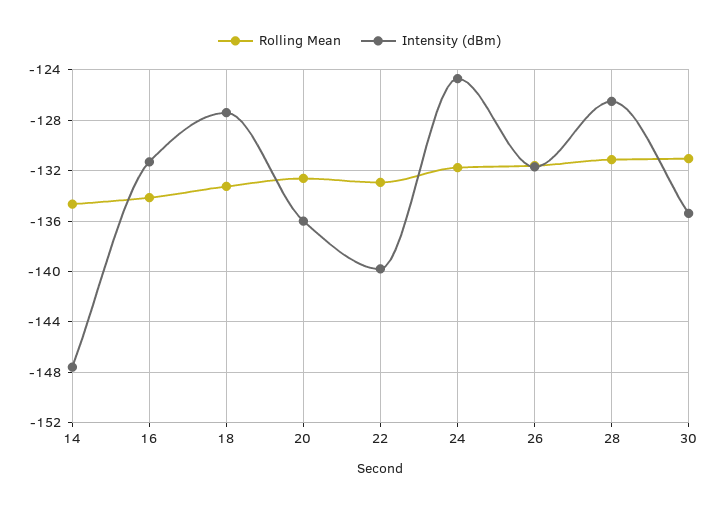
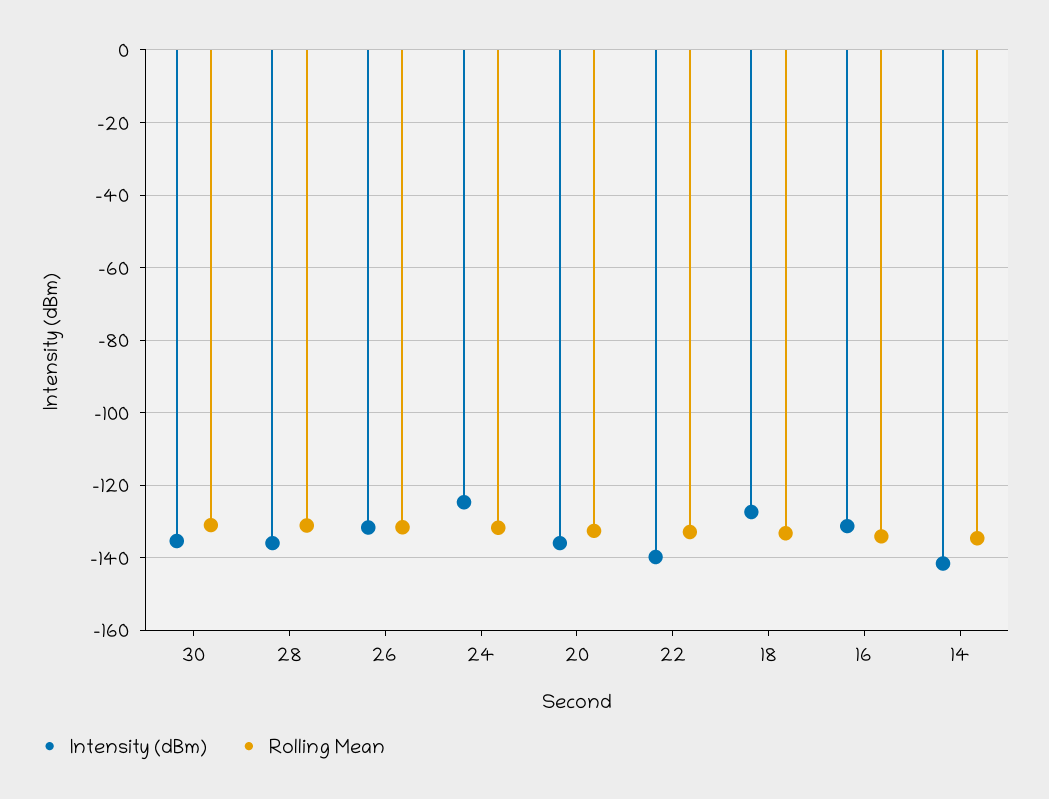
  {
    "Rolling Mean": {
      "14": -134.5,
      "16": -134,
      "18": -133.5,
      "20": -132.5,
      "22": -133,
      "24": -132,
      "26": -131.5,
      "28": -131,
      "30": -131
    },
    "Intensity (dBm)": {
-     "14": -147.5,
+     "14": -142,
      "16": -131.5,
      "18": -127.5,
      "20": -136,
      "22": -140,
      "24": -124.5,
      "26": -131.5,
-     "28": -126.5,
+     "28": -136,
      "30": -135.5
    }
  }

